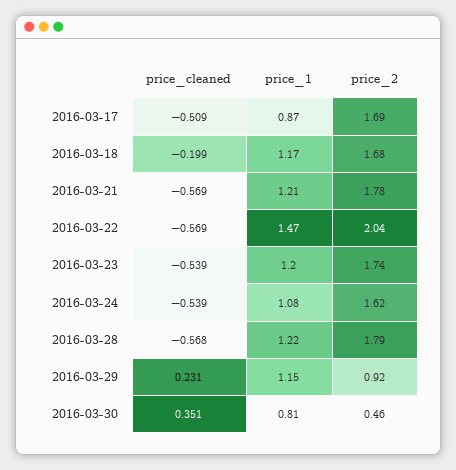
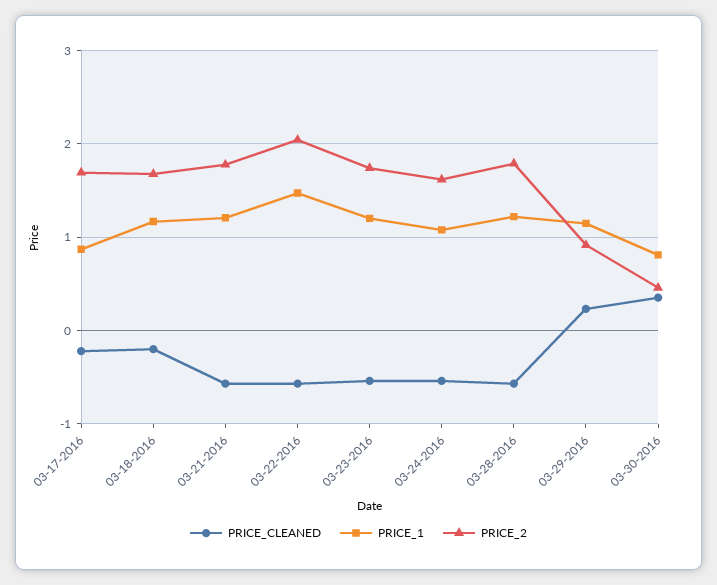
  {
    "price_cleaned": {
-     "2016-03-17": -0.509,
+     "2016-03-17": -0.2,
      "2016-03-18": -0.199,
      "2016-03-21": -0.569,
      "2016-03-22": -0.569,
      "2016-03-23": -0.539,
      "2016-03-24": -0.539,
      "2016-03-28": -0.568,
      "2016-03-29": 0.231,
      "2016-03-30": 0.351
    },
    "price_1": {
      "2016-03-17": 0.87,
      "2016-03-18": 1.17,
      "2016-03-21": 1.21,
      "2016-03-22": 1.47,
      "2016-03-23": 1.2,
      "2016-03-24": 1.08,
      "2016-03-28": 1.22,
      "2016-03-29": 1.15,
      "2016-03-30": 0.81
    },
    "price_2": {
      "2016-03-17": 1.69,
      "2016-03-18": 1.68,
      "2016-03-21": 1.78,
      "2016-03-22": 2.04,
      "2016-03-23": 1.74,
      "2016-03-24": 1.62,
      "2016-03-28": 1.79,
      "2016-03-29": 0.92,
      "2016-03-30": 0.46
    }
  }

